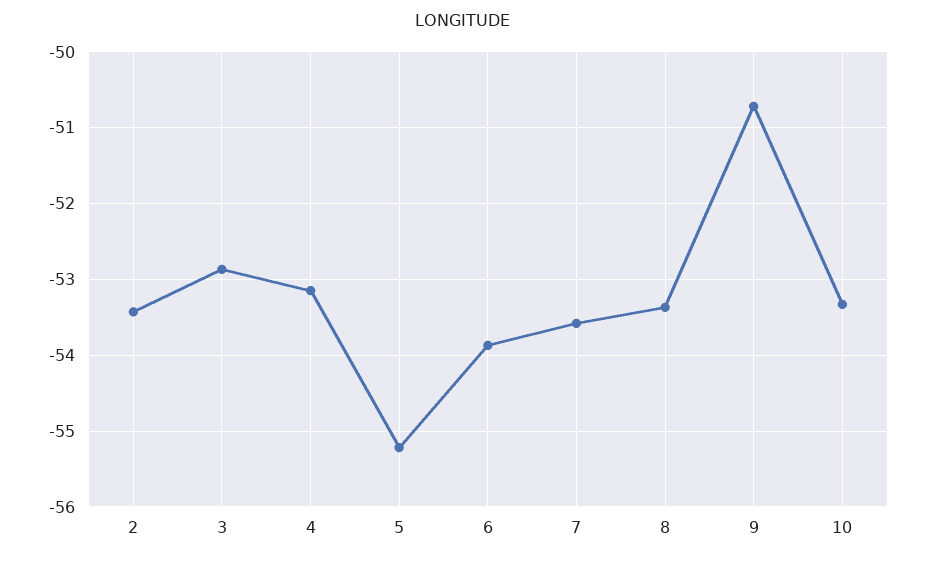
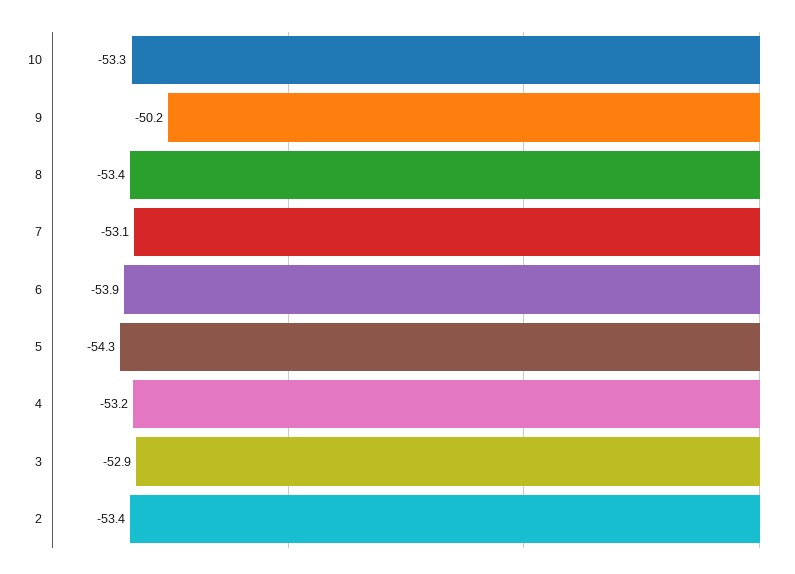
  {
    "2": -53.4,
    "3": -52.9,
    "4": -53.2,
-   "5": -55.2,
+   "5": -54.3,
    "6": -53.9,
-   "7": -53.6,
+   "7": -53.1,
    "8": -53.4,
-   "9": -50.7,
+   "9": -50.2,
    "10": -53.3
  }

